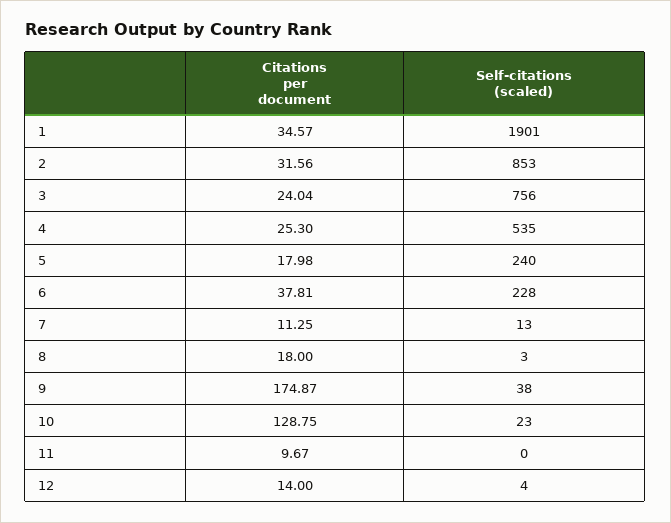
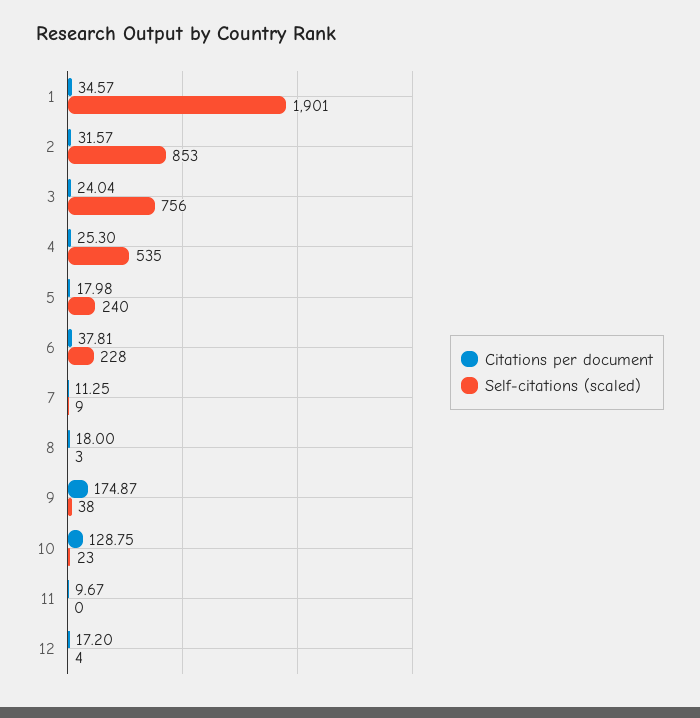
  {
    "Citations per document": {
      "1": 34.57,
-     "2": 31.56,
+     "2": 31.57,
      "3": 24.04,
      "4": 25.3,
      "5": 17.98,
      "6": 37.81,
      "7": 11.25,
      "8": 18,
      "9": 174.87,
      "10": 128.75,
      "11": 9.67,
-     "12": 14
+     "12": 17.2
    },
    "Self-citations (scaled)": {
      "1": 1901,
      "2": 853,
      "3": 756,
      "4": 535,
      "5": 240,
      "6": 228,
-     "7": 13,
+     "7": 9,
      "8": 3,
      "9": 38,
      "10": 23,
      "11": 0,
      "12": 4
    }
  }

